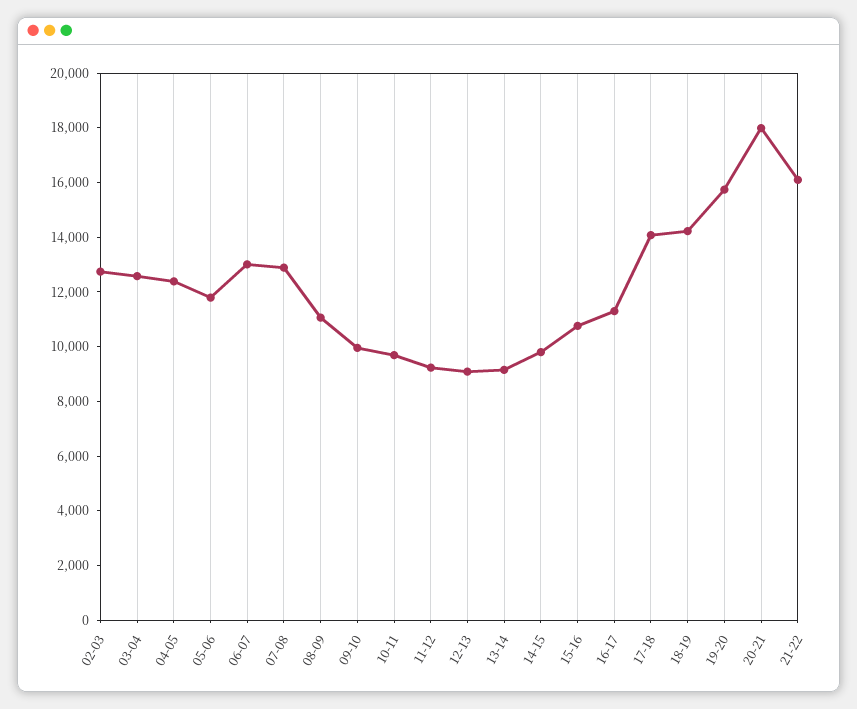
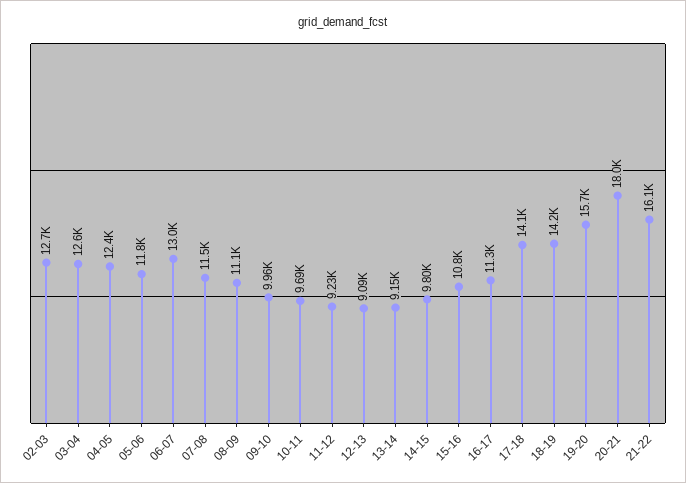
  {
    "02-03": 12700,
    "03-04": 12600,
    "04-05": 12400,
    "05-06": 11800,
    "06-07": 13000,
-   "07-08": 13000,
+   "07-08": 11500,
    "08-09": 11100,
    "09-10": 9960,
    "10-11": 9690,
    "11-12": 9230,
    "12-13": 9090,
    "13-14": 9150,
    "14-15": 9800,
    "15-16": 10800,
    "16-17": 11300,
    "17-18": 14100,
    "18-19": 14200,
    "19-20": 15700,
    "20-21": 18000,
    "21-22": 16100
  }

